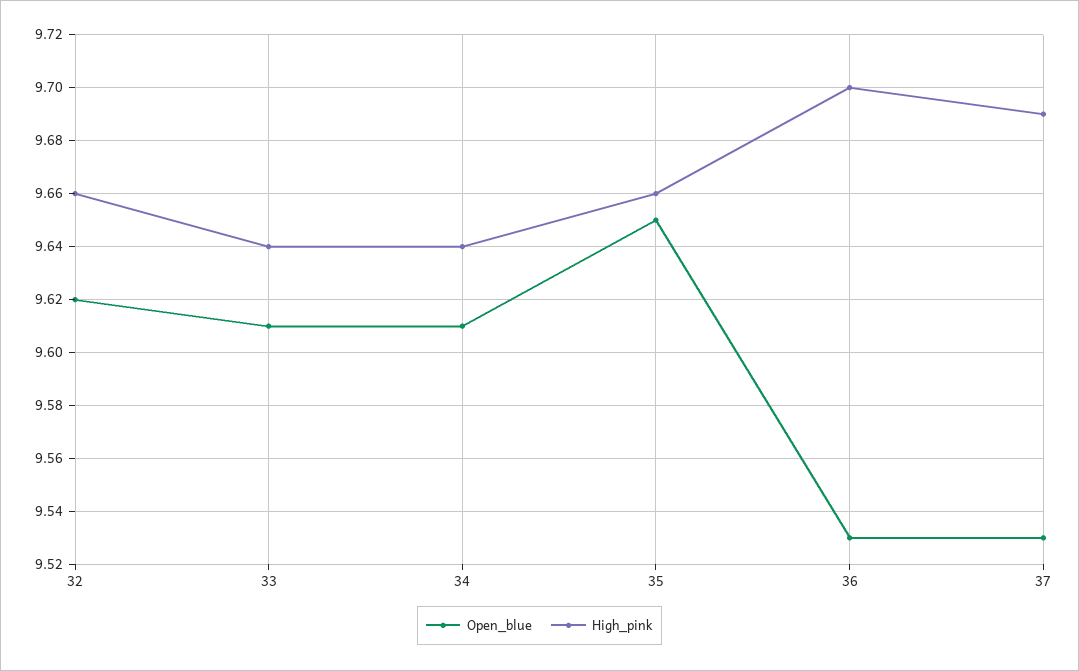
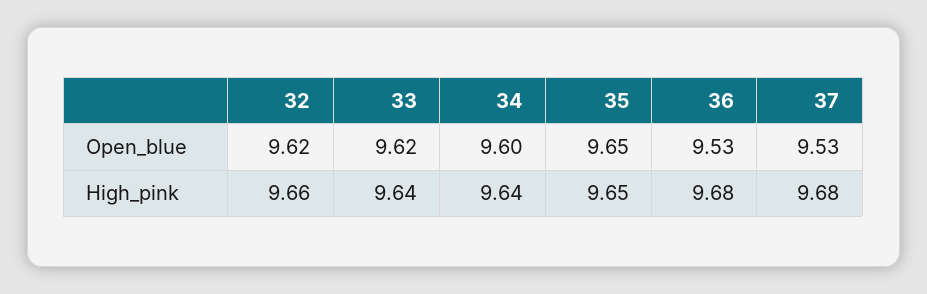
  {
    "Open_blue": {
      "32": 9.62,
-     "33": 9.61,
+     "33": 9.62,
-     "34": 9.61,
+     "34": 9.6,
      "35": 9.65,
      "36": 9.53,
      "37": 9.53
    },
    "High_pink": {
      "32": 9.66,
      "33": 9.64,
      "34": 9.64,
-     "35": 9.66,
+     "35": 9.65,
-     "36": 9.7,
+     "36": 9.68,
-     "37": 9.69
+     "37": 9.68
    }
  }

